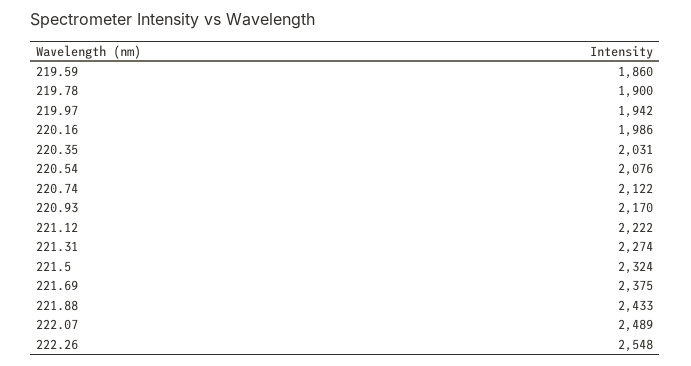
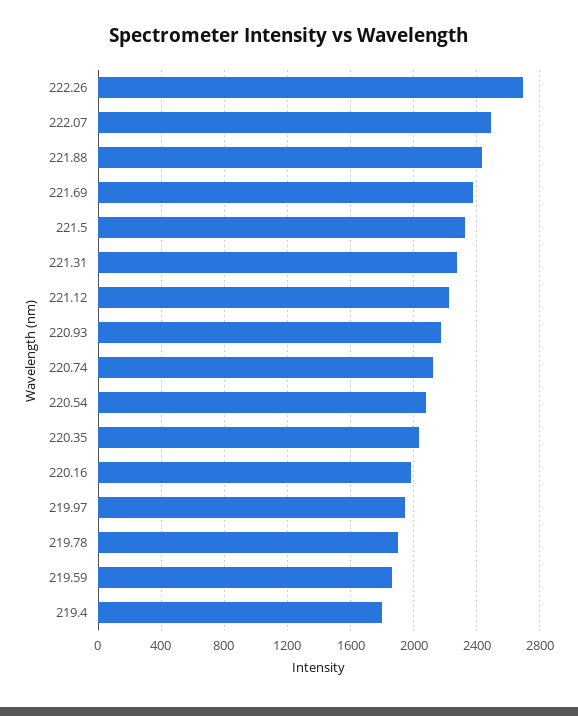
  {
    "219.59": 1860,
    "219.78": 1900,
    "219.97": 1942,
    "220.16": 1986,
    "220.35": 2031,
    "220.54": 2076,
    "220.74": 2122,
    "220.93": 2170,
    "221.12": 2222,
    "221.31": 2274,
    "221.5": 2324,
    "221.69": 2375,
    "221.88": 2433,
    "222.07": 2489,
-   "222.26": 2548
+   "222.26": 2700,
+   "219.4": 1800
  }

